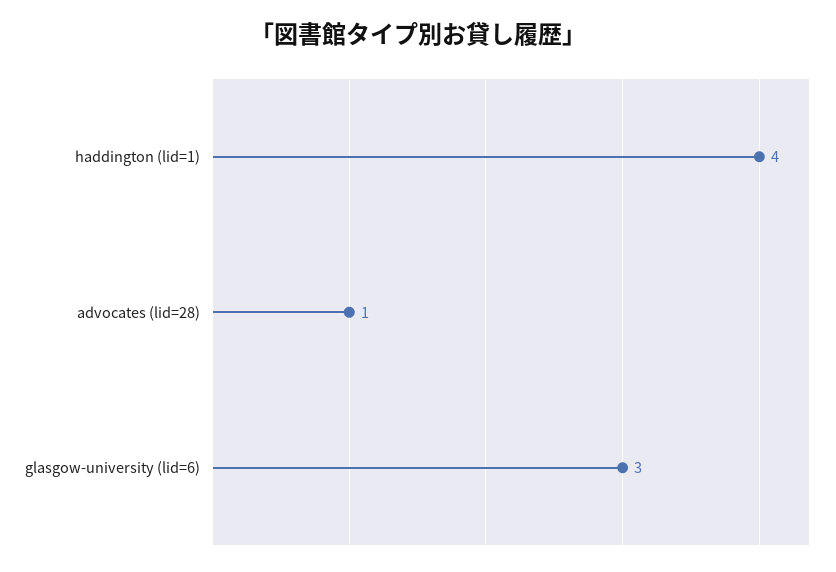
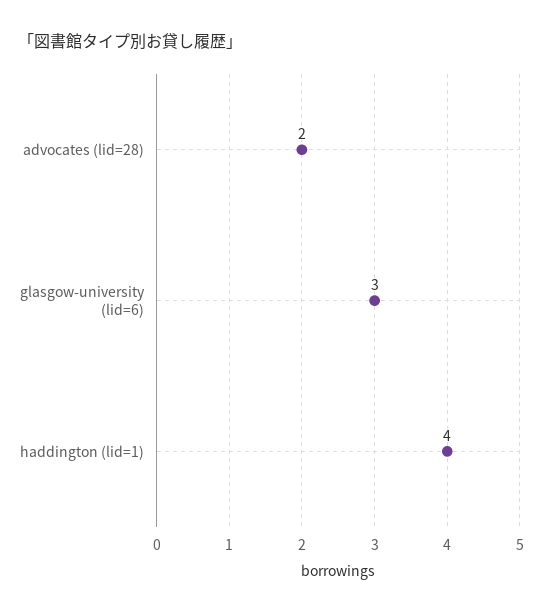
  {
    "haddington (lid=1)": 4,
-   "advocates (lid=28)": 1,
+   "advocates (lid=28)": 2,
    "glasgow-university (lid=6)": 3
  }

